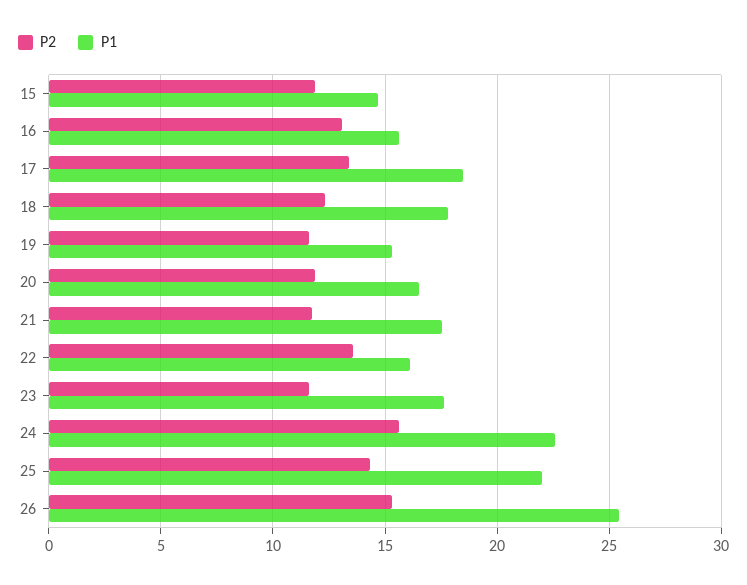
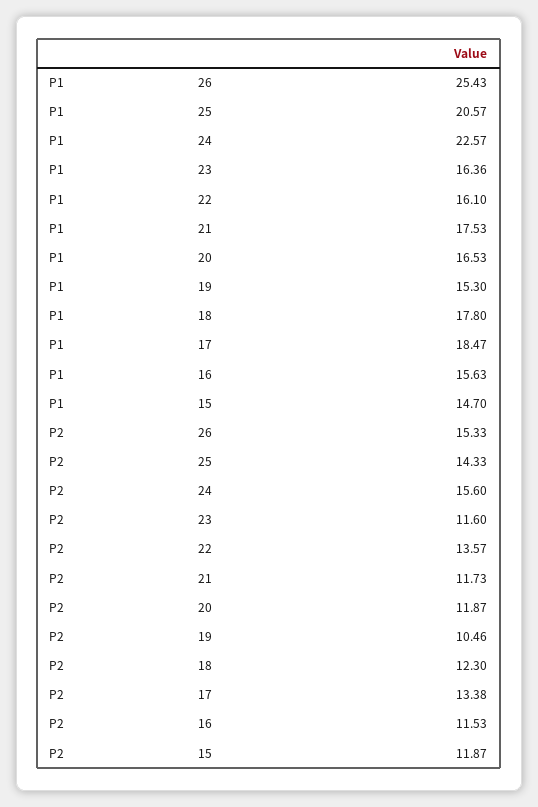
  {
    "P2": {
      "15": 11.87,
-     "16": 13,
+     "16": 11.53,
      "17": 13.38,
      "18": 12.3,
-     "19": 11.5,
+     "19": 10.46,
      "20": 11.87,
      "21": 11.73,
      "22": 13.57,
      "23": 11.6,
      "24": 15.6,
      "25": 14.33,
      "26": 15.33
    },
    "P1": {
      "15": 14.7,
      "16": 15.63,
      "17": 18.47,
      "18": 17.8,
      "19": 15.3,
      "20": 16.53,
      "21": 17.53,
      "22": 16.1,
-     "23": 17.5,
+     "23": 16.36,
      "24": 22.57,
-     "25": 22,
+     "25": 20.57,
      "26": 25.43
    }
  }

